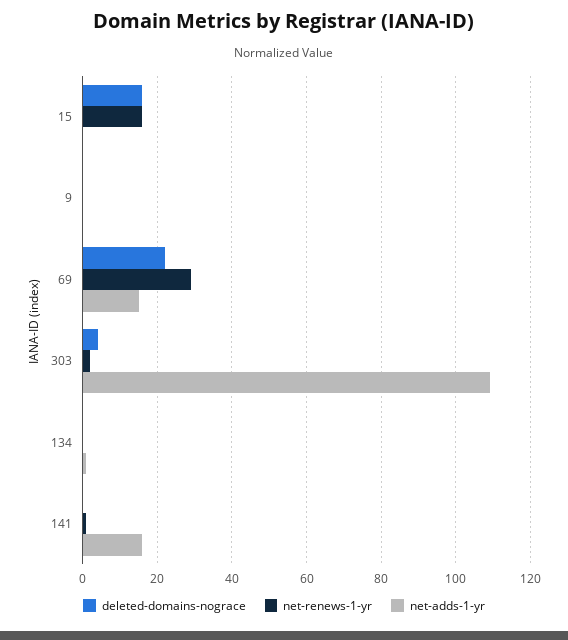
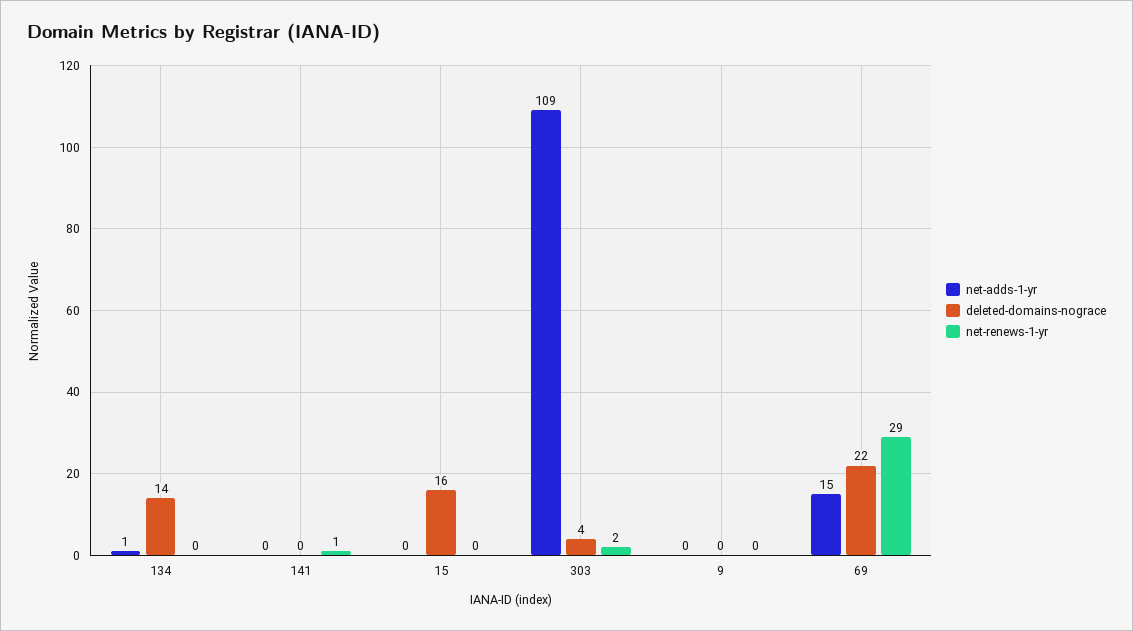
  {
    "deleted-domains-nograce": {
      "15": 16,
      "9": 0,
      "69": 22,
      "303": 4,
-     "134": 0,
+     "134": 14,
      "141": 0
    },
    "net-renews-1-yr": {
-     "15": 15,
+     "15": 0,
      "9": 0,
      "69": 29,
      "303": 2,
      "134": 0,
      "141": 1
    },
    "net-adds-1-yr": {
      "15": 0,
      "9": 0,
      "69": 15,
      "303": 109,
      "134": 1,
-     "141": 15
+     "141": 0
    }
  }

